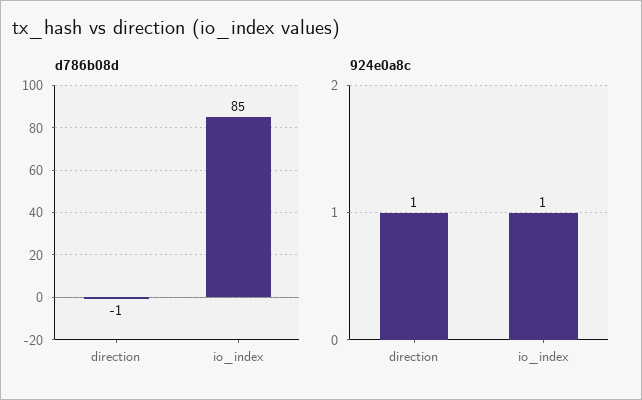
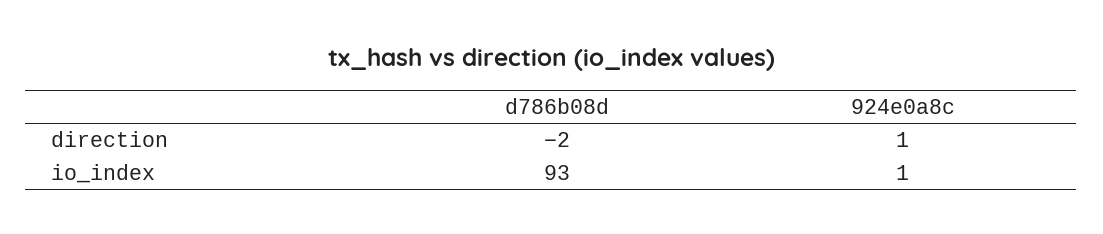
  {
    "d786b08d": {
-     "direction": -1,
+     "direction": -2,
-     "io_index": 85
+     "io_index": 93
    },
    "924e0a8c": {
      "direction": 1,
      "io_index": 1
    }
  }

